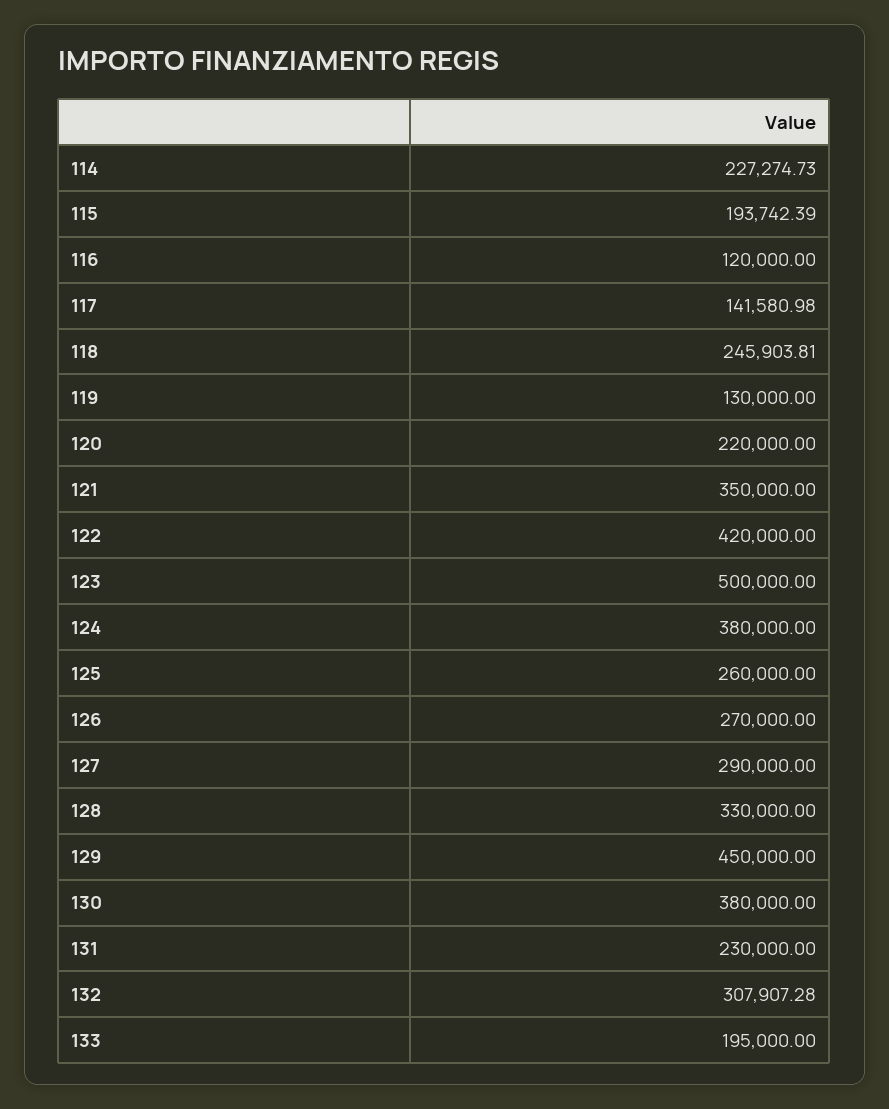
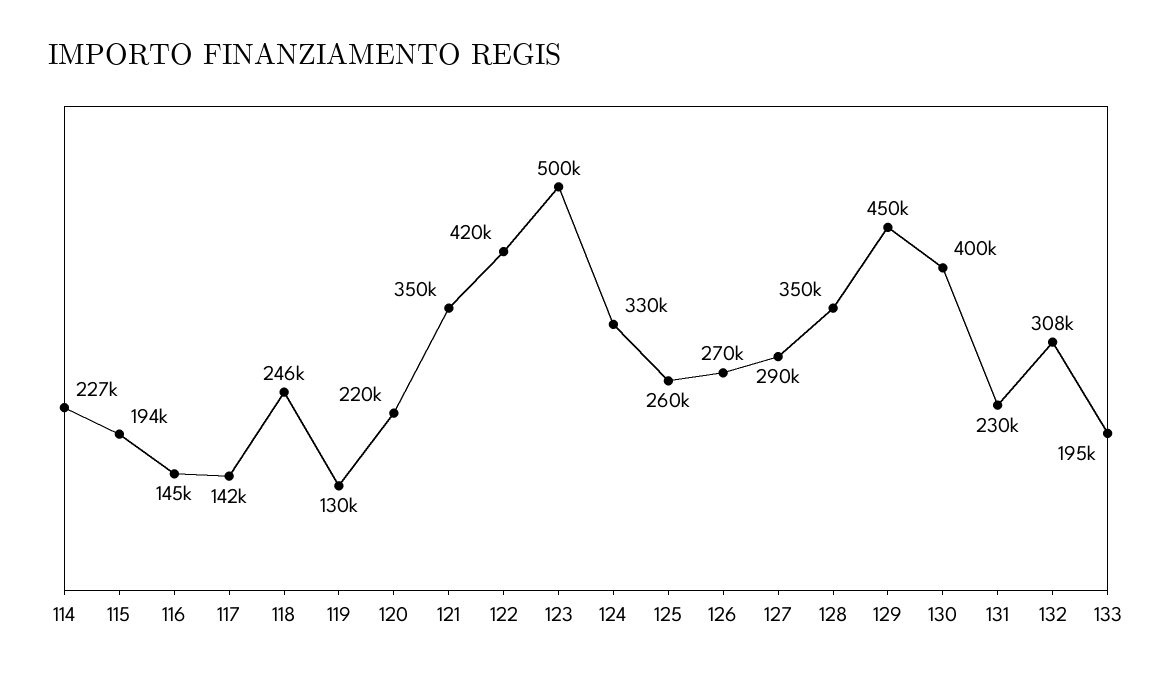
  {
    "114": 227274.73,
    "115": 193742.39,
-   "116": 120000,
+   "116": 145000,
    "117": 141580.98,
    "118": 245903.81,
    "119": 130000,
    "120": 220000,
    "121": 350000,
    "122": 420000,
    "123": 500000,
-   "124": 380000,
+   "124": 330000,
    "125": 260000,
    "126": 270000,
    "127": 290000,
-   "128": 330000,
+   "128": 350000,
    "129": 450000,
-   "130": 380000,
+   "130": 400000,
    "131": 230000,
    "132": 307907.28,
    "133": 195000
  }

